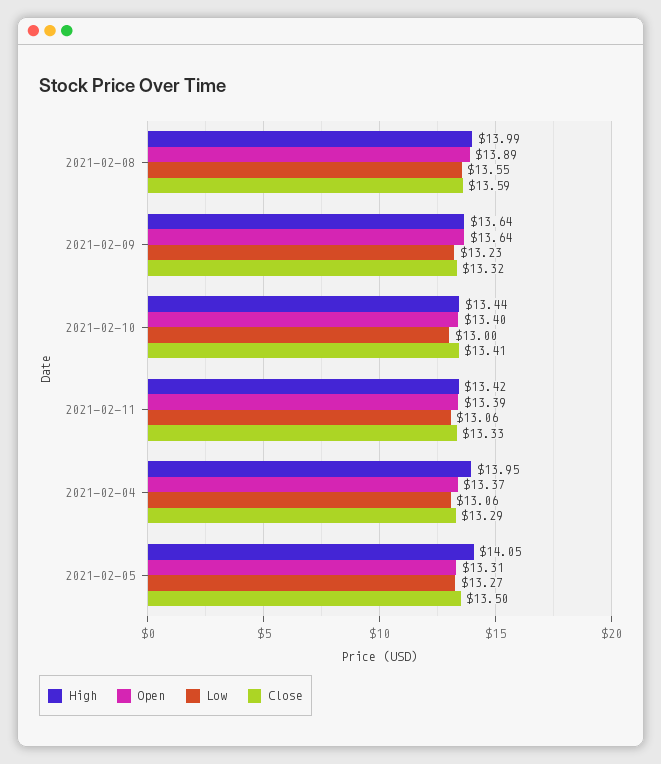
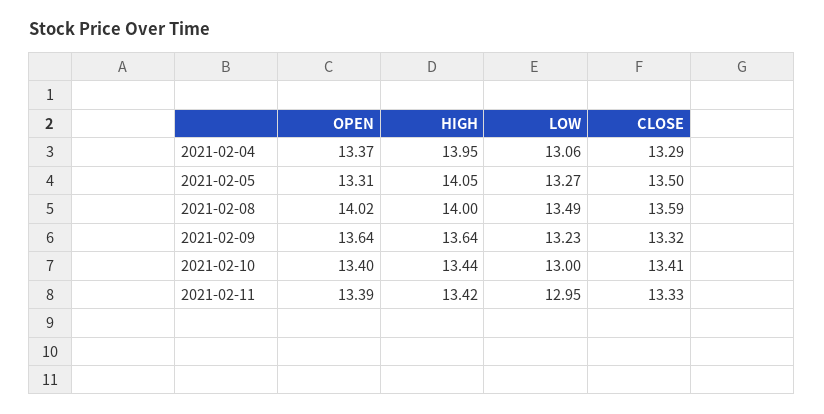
  {
    "High": {
-     "2021-02-08": 13.99,
+     "2021-02-08": 14,
      "2021-02-09": 13.64,
      "2021-02-10": 13.44,
      "2021-02-11": 13.42,
      "2021-02-04": 13.95,
      "2021-02-05": 14.05
    },
    "Open": {
-     "2021-02-08": 13.89,
+     "2021-02-08": 14.02,
      "2021-02-09": 13.64,
      "2021-02-10": 13.4,
      "2021-02-11": 13.39,
      "2021-02-04": 13.37,
      "2021-02-05": 13.31
    },
    "Low": {
-     "2021-02-08": 13.55,
+     "2021-02-08": 13.49,
      "2021-02-09": 13.23,
      "2021-02-10": 13,
-     "2021-02-11": 13.06,
+     "2021-02-11": 12.95,
      "2021-02-04": 13.06,
      "2021-02-05": 13.27
    },
    "Close": {
      "2021-02-08": 13.59,
      "2021-02-09": 13.32,
      "2021-02-10": 13.41,
      "2021-02-11": 13.33,
      "2021-02-04": 13.29,
      "2021-02-05": 13.5
    }
  }

